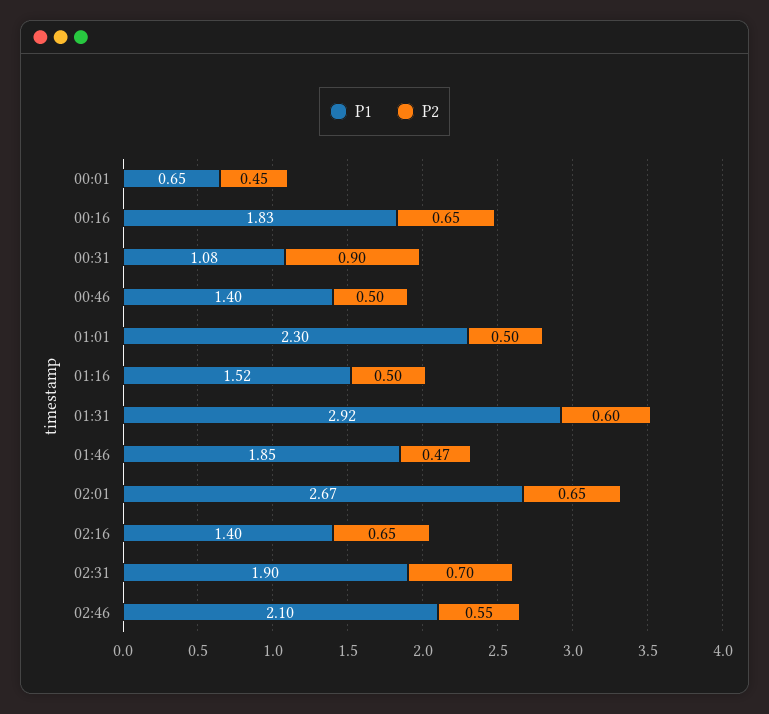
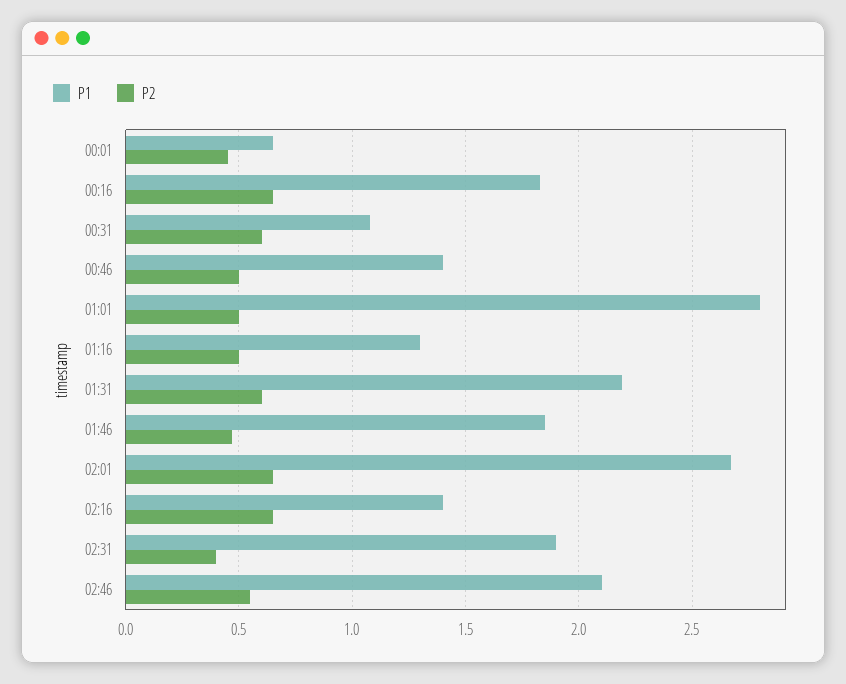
  {
    "P1": {
      "00:01": 0.65,
      "00:16": 1.83,
      "00:31": 1.08,
      "00:46": 1.4,
-     "01:01": 2.3,
+     "01:01": 2.8,
-     "01:16": 1.52,
+     "01:16": 1.3,
-     "01:31": 2.92,
+     "01:31": 2.2,
      "01:46": 1.85,
      "02:01": 2.67,
      "02:16": 1.4,
      "02:31": 1.9,
      "02:46": 2.1
    },
    "P2": {
      "00:01": 0.45,
      "00:16": 0.65,
-     "00:31": 0.9,
+     "00:31": 0.6,
      "00:46": 0.5,
      "01:01": 0.5,
      "01:16": 0.5,
      "01:31": 0.6,
      "01:46": 0.47,
      "02:01": 0.65,
      "02:16": 0.65,
-     "02:31": 0.7,
+     "02:31": 0.4,
      "02:46": 0.55
    }
  }

